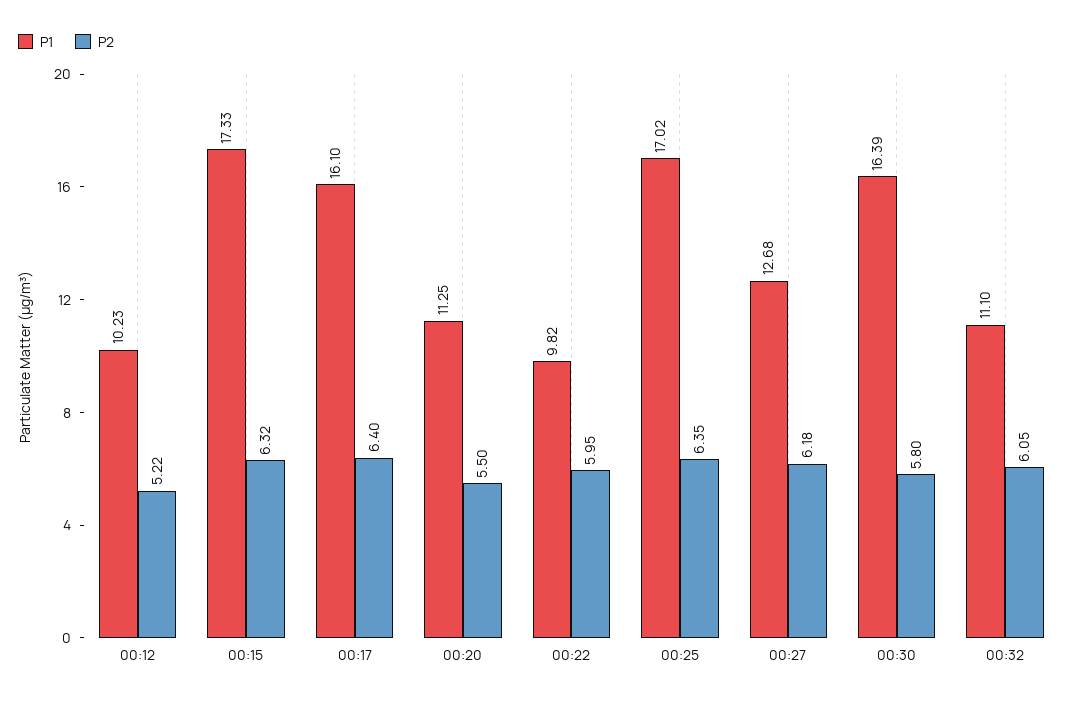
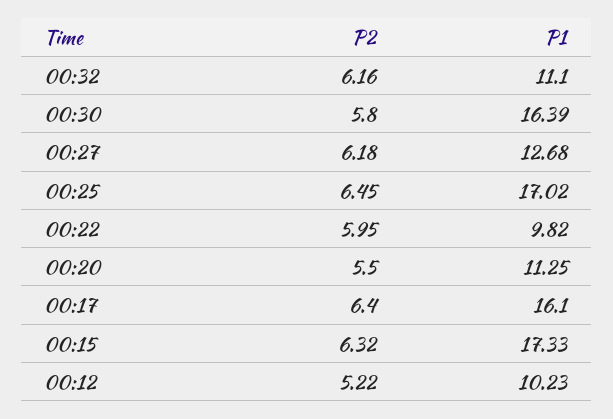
  {
    "P1": {
      "00:12": 10.23,
      "00:15": 17.33,
      "00:17": 16.1,
      "00:20": 11.25,
      "00:22": 9.82,
      "00:25": 17.02,
      "00:27": 12.68,
      "00:30": 16.39,
      "00:32": 11.1
    },
    "P2": {
      "00:12": 5.22,
      "00:15": 6.32,
      "00:17": 6.4,
      "00:20": 5.5,
      "00:22": 5.95,
-     "00:25": 6.35,
+     "00:25": 6.45,
      "00:27": 6.18,
      "00:30": 5.8,
-     "00:32": 6.05
+     "00:32": 6.16
    }
  }

